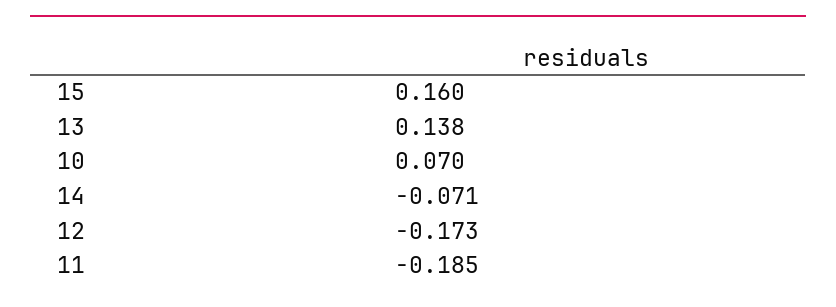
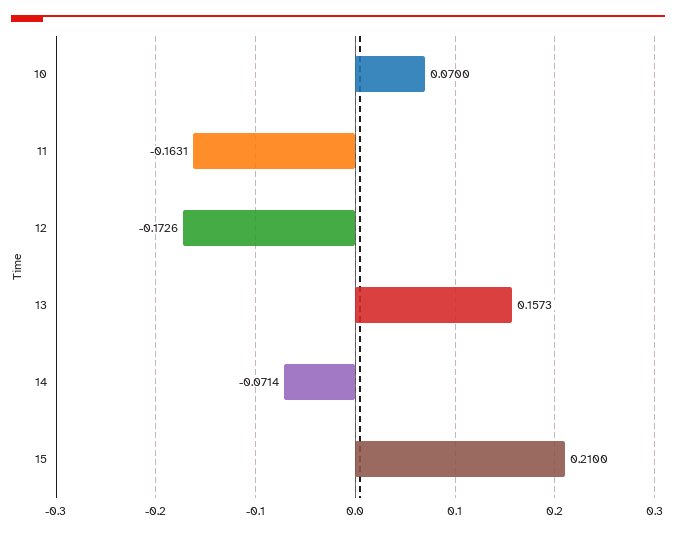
  {
-   "15": 0.16,
+   "15": 0.21,
-   "13": 0.138,
+   "13": 0.1573,
    "10": 0.07,
    "14": -0.0714,
    "12": -0.1726,
-   "11": -0.185
+   "11": -0.1631
  }

